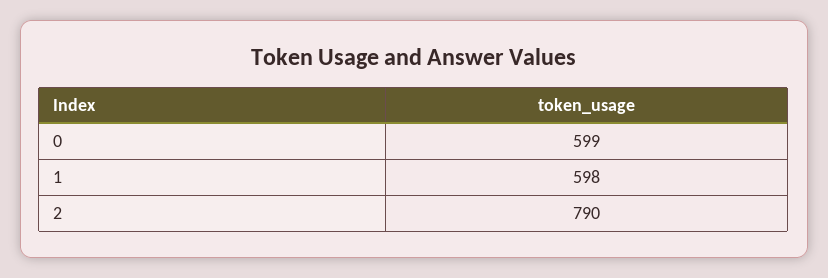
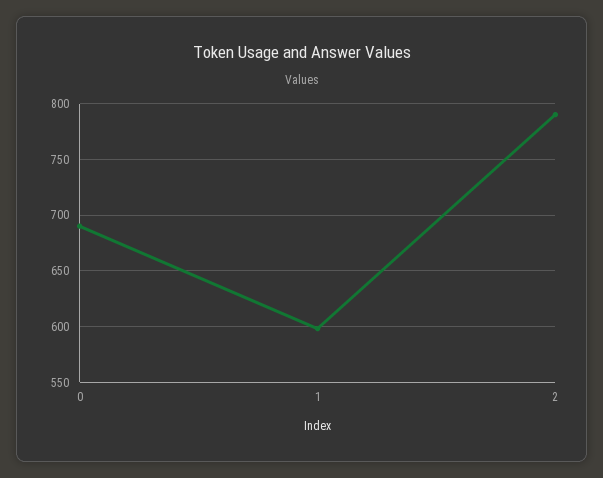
  {
-   "0": 599,
+   "0": 690,
    "1": 598,
    "2": 790
  }

